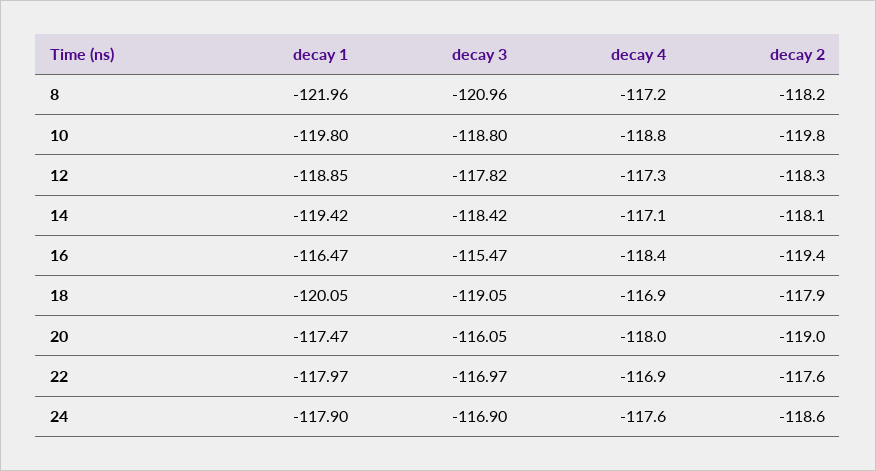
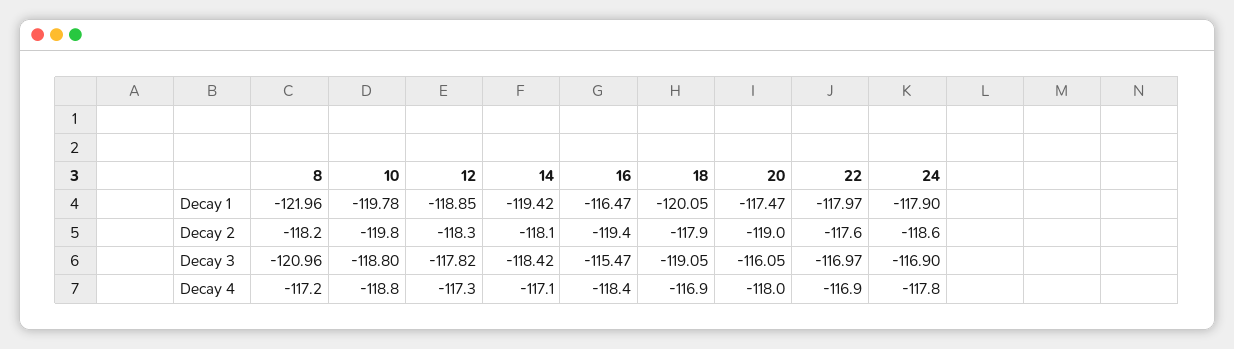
  {
    "decay 1": {
      "8": -121.96,
-     "10": -119.8,
+     "10": -119.78,
      "12": -118.85,
      "14": -119.42,
      "16": -116.47,
      "18": -120.05,
      "20": -117.47,
      "22": -117.97,
      "24": -117.9
    },
    "decay 3": {
      "8": -120.96,
      "10": -118.8,
      "12": -117.82,
      "14": -118.42,
      "16": -115.47,
      "18": -119.05,
      "20": -116.05,
      "22": -116.97,
      "24": -116.9
    },
    "decay 4": {
      "8": -117.2,
      "10": -118.8,
      "12": -117.3,
      "14": -117.1,
      "16": -118.4,
      "18": -116.9,
      "20": -118,
      "22": -116.9,
-     "24": -117.6
+     "24": -117.8
    },
    "decay 2": {
      "8": -118.2,
      "10": -119.8,
      "12": -118.3,
      "14": -118.1,
      "16": -119.4,
      "18": -117.9,
      "20": -119,
      "22": -117.6,
      "24": -118.6
    }
  }

